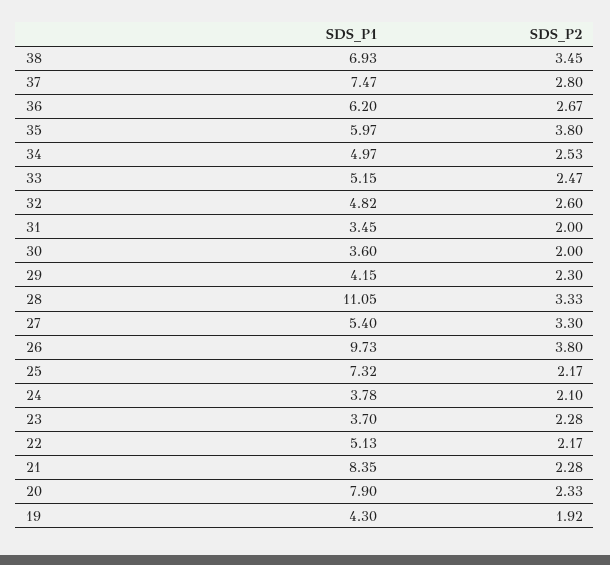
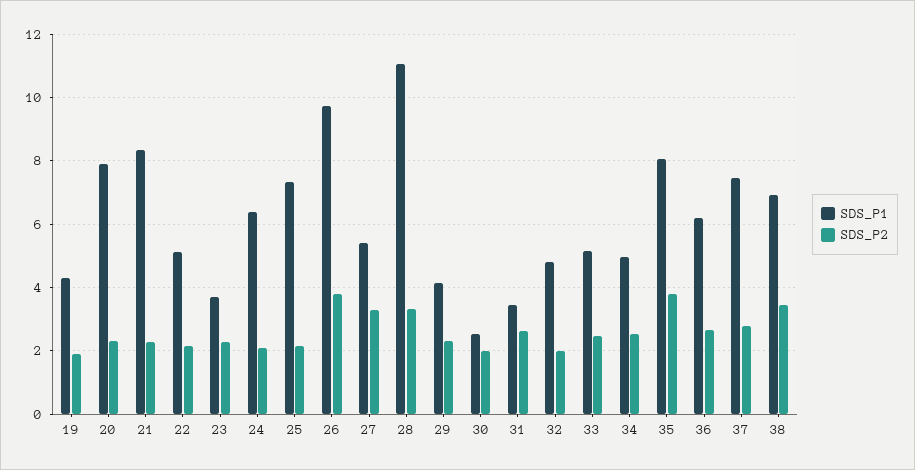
  {
    "SDS_P1": {
      "38": 6.93,
      "37": 7.47,
      "36": 6.2,
-     "35": 5.97,
+     "35": 8,
      "34": 4.97,
      "33": 5.15,
      "32": 4.82,
      "31": 3.45,
-     "30": 3.6,
+     "30": 2.6,
      "29": 4.15,
      "28": 11.05,
      "27": 5.4,
      "26": 9.73,
      "25": 7.32,
-     "24": 3.78,
+     "24": 6.4,
      "23": 3.7,
      "22": 5.13,
      "21": 8.35,
      "20": 7.9,
      "19": 4.3
    },
    "SDS_P2": {
      "38": 3.45,
      "37": 2.8,
      "36": 2.67,
      "35": 3.8,
      "34": 2.53,
      "33": 2.47,
-     "32": 2.6,
+     "32": 2,
-     "31": 2,
+     "31": 2.6,
      "30": 2,
      "29": 2.3,
      "28": 3.33,
      "27": 3.3,
      "26": 3.8,
      "25": 2.17,
      "24": 2.1,
      "23": 2.28,
      "22": 2.17,
      "21": 2.28,
      "20": 2.33,
      "19": 1.92
    }
  }

